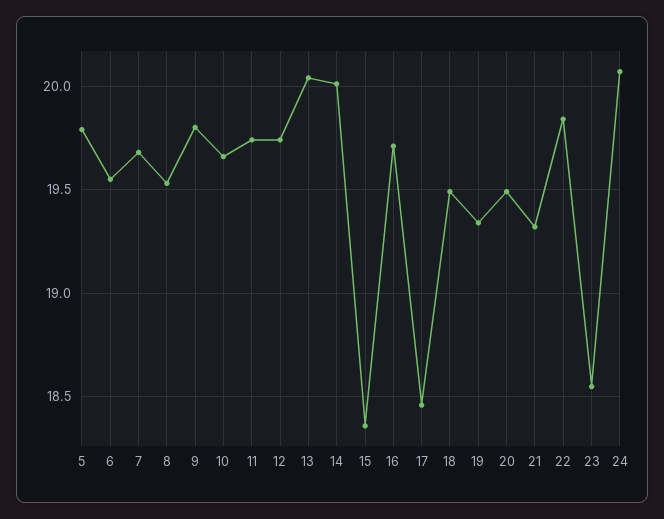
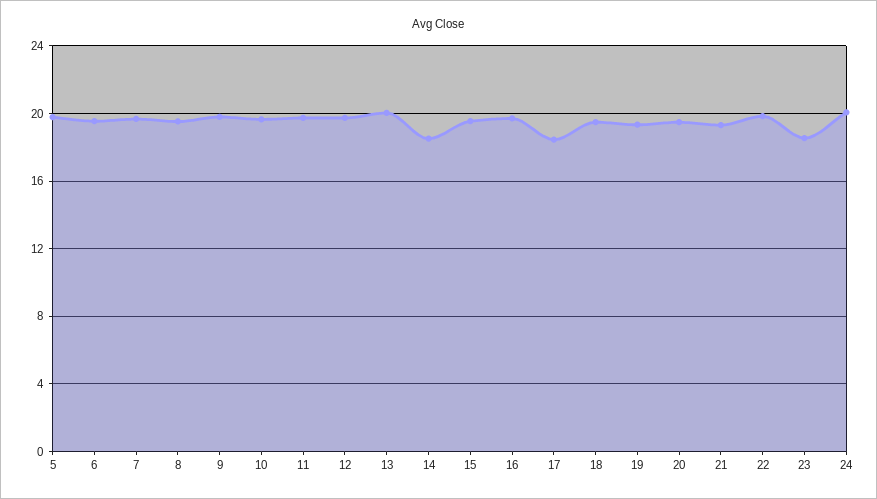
  {
    "5": 19.8,
    "6": 19.55,
    "7": 19.7,
    "8": 19.55,
    "9": 19.8,
    "10": 19.65,
    "11": 19.75,
    "12": 19.75,
    "13": 20.05,
-   "14": 20,
+   "14": 18.5,
-   "15": 18.35,
+   "15": 19.5,
    "16": 19.7,
    "17": 18.45,
    "18": 19.5,
    "19": 19.35,
    "20": 19.5,
    "21": 19.3,
    "22": 19.85,
    "23": 18.55,
    "24": 20.05
  }

